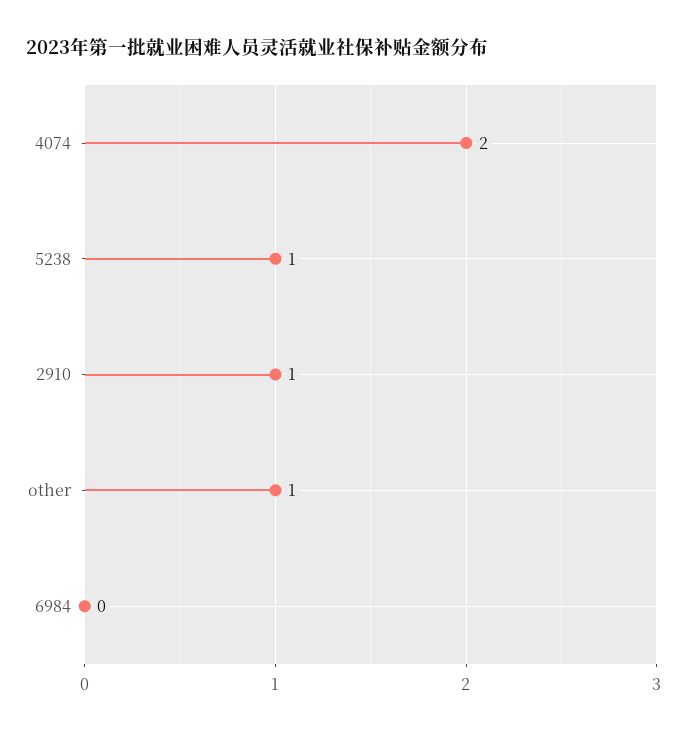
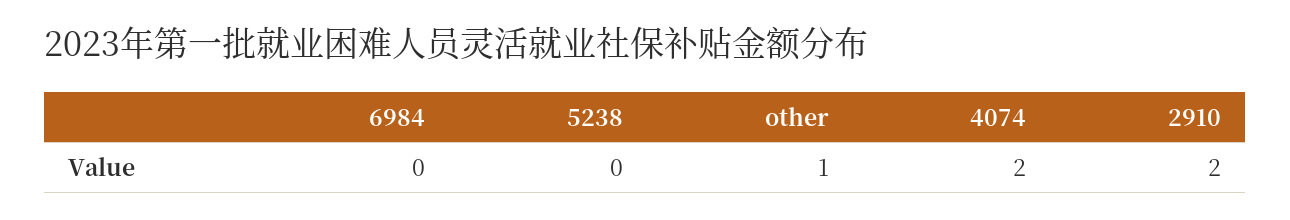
  {
    "4074": 2,
-   "5238": 1,
+   "5238": 0,
-   "2910": 1,
+   "2910": 2,
    "other": 1,
    "6984": 0
  }

